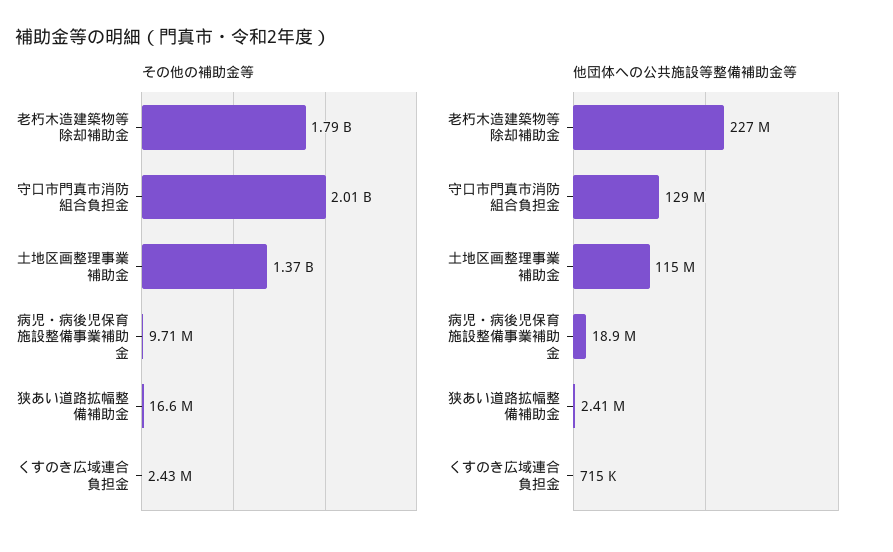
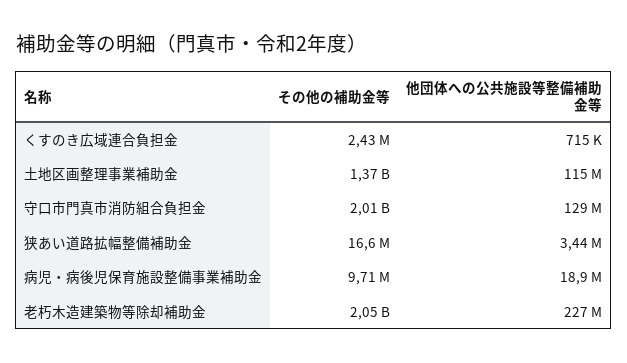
  {
    "その他の補助金等": {
-     "老朽木造建築物等除却補助金": 1790000000,
+     "老朽木造建築物等除却補助金": 2050000000,
      "守口市門真市消防組合負担金": 2010000000,
      "土地区画整理事業補助金": 1370000000,
      "病児・病後児保育施設整備事業補助金": 9710000,
      "狭あい道路拡幅整備補助金": 16600000,
      "くすのき広域連合負担金": 2430000
    },
    "他団体への公共施設等整備補助金等": {
      "老朽木造建築物等除却補助金": 227000000,
      "守口市門真市消防組合負担金": 129000000,
      "土地区画整理事業補助金": 115000000,
      "病児・病後児保育施設整備事業補助金": 18900000,
-     "狭あい道路拡幅整備補助金": 2410000,
+     "狭あい道路拡幅整備補助金": 3440000,
      "くすのき広域連合負担金": 715000
    }
  }

